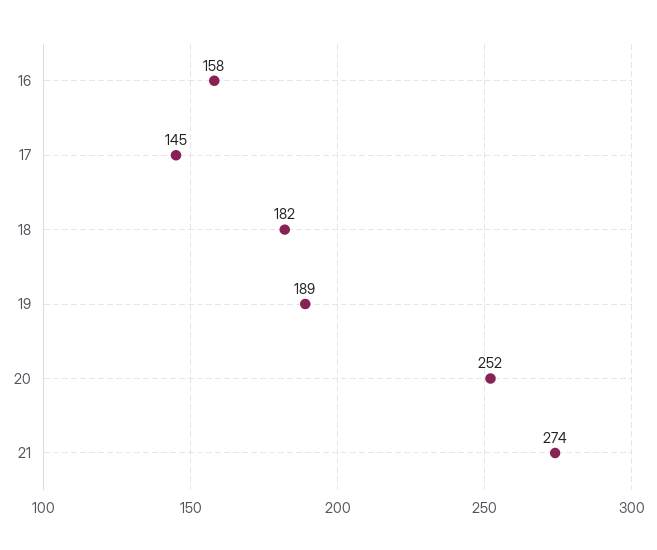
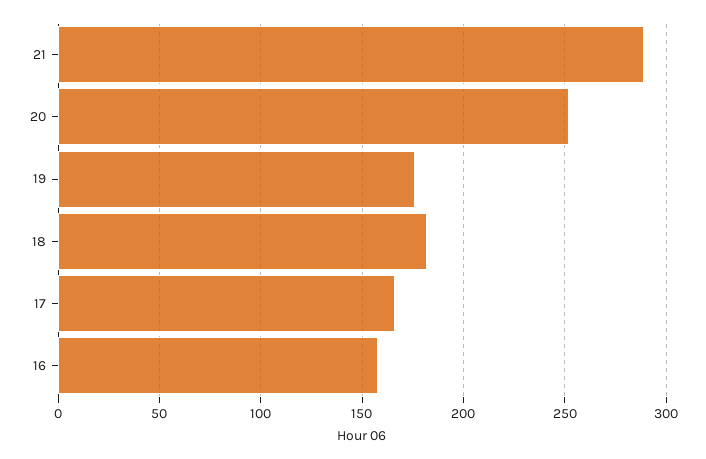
  {
    "16": 158,
-   "17": 145,
+   "17": 165,
    "18": 182,
-   "19": 189,
+   "19": 175,
    "20": 252,
-   "21": 274
+   "21": 290
  }

